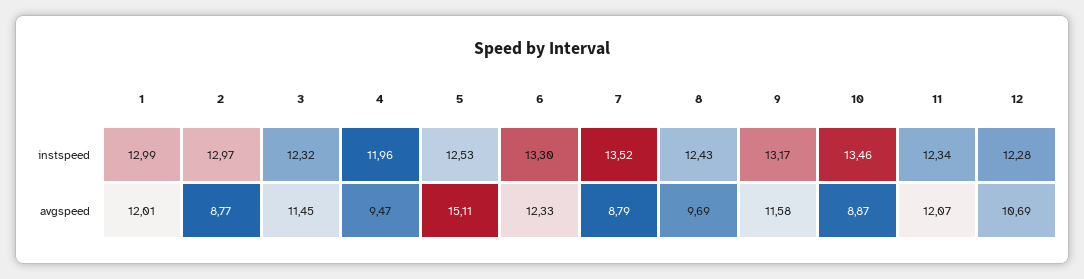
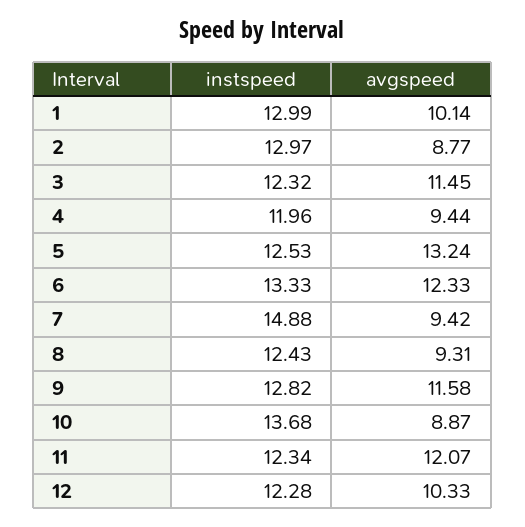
  {
    "1": {
      "instspeed": 12.99,
-     "avgspeed": 12.01
+     "avgspeed": 10.14
    },
    "2": {
      "instspeed": 12.97,
      "avgspeed": 8.77
    },
    "3": {
      "instspeed": 12.32,
      "avgspeed": 11.45
    },
    "4": {
      "instspeed": 11.96,
-     "avgspeed": 9.47
+     "avgspeed": 9.44
    },
    "5": {
      "instspeed": 12.53,
-     "avgspeed": 15.11
+     "avgspeed": 13.24
    },
    "6": {
-     "instspeed": 13.3,
+     "instspeed": 13.33,
      "avgspeed": 12.33
    },
    "7": {
-     "instspeed": 13.52,
+     "instspeed": 14.88,
-     "avgspeed": 8.79
+     "avgspeed": 9.42
    },
    "8": {
      "instspeed": 12.43,
-     "avgspeed": 9.69
+     "avgspeed": 9.31
    },
    "9": {
-     "instspeed": 13.17,
+     "instspeed": 12.82,
      "avgspeed": 11.58
    },
    "10": {
-     "instspeed": 13.46,
+     "instspeed": 13.68,
      "avgspeed": 8.87
    },
    "11": {
      "instspeed": 12.34,
      "avgspeed": 12.07
    },
    "12": {
      "instspeed": 12.28,
-     "avgspeed": 10.69
+     "avgspeed": 10.33
    }
  }

